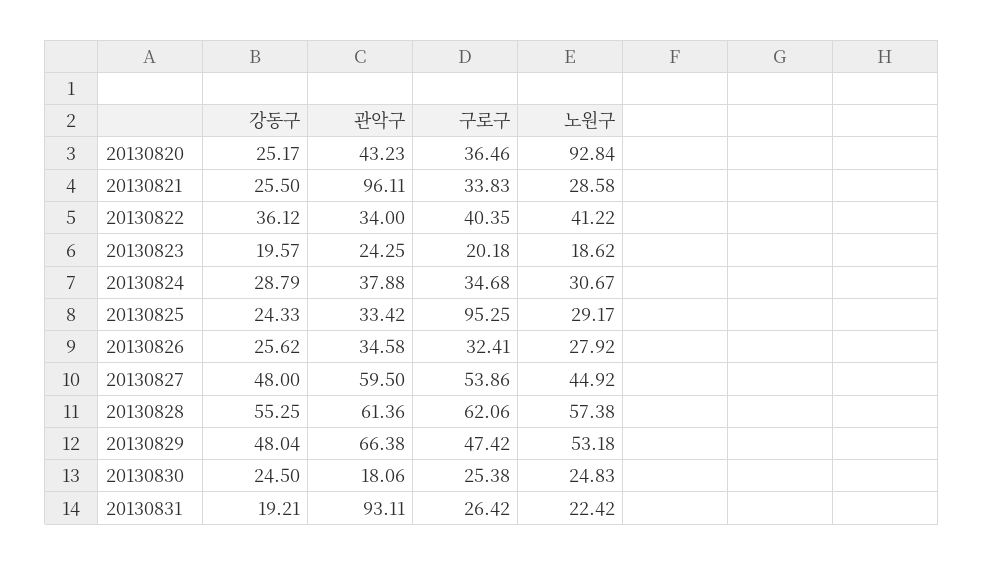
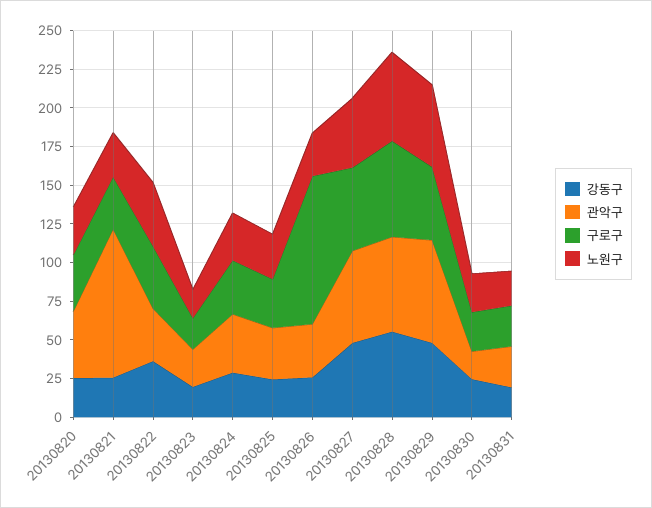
  {
    "강동구": {
      "20130820": 25.17,
      "20130821": 25.5,
      "20130822": 36.12,
      "20130823": 19.57,
      "20130824": 28.79,
      "20130825": 24.33,
      "20130826": 25.62,
      "20130827": 48,
      "20130828": 55.25,
      "20130829": 48.04,
      "20130830": 24.5,
      "20130831": 19.21
    },
    "관악구": {
      "20130820": 43.23,
      "20130821": 96.11,
      "20130822": 34,
      "20130823": 24.25,
      "20130824": 37.88,
      "20130825": 33.42,
      "20130826": 34.58,
      "20130827": 59.5,
      "20130828": 61.36,
      "20130829": 66.38,
      "20130830": 18.06,
-     "20130831": 93.11
+     "20130831": 25
    },
    "구로구": {
      "20130820": 36.46,
      "20130821": 33.83,
      "20130822": 40.35,
      "20130823": 20.18,
      "20130824": 34.68,
-     "20130825": 95.25,
+     "20130825": 25,
-     "20130826": 32.41,
+     "20130826": 100,
      "20130827": 53.86,
      "20130828": 62.06,
      "20130829": 47.42,
      "20130830": 25.38,
      "20130831": 26.42
    },
    "노원구": {
-     "20130820": 92.84,
+     "20130820": 25,
      "20130821": 28.58,
      "20130822": 41.22,
      "20130823": 18.62,
      "20130824": 30.67,
      "20130825": 29.17,
      "20130826": 27.92,
      "20130827": 44.92,
      "20130828": 57.38,
      "20130829": 53.18,
      "20130830": 24.83,
      "20130831": 22.42
    }
  }

